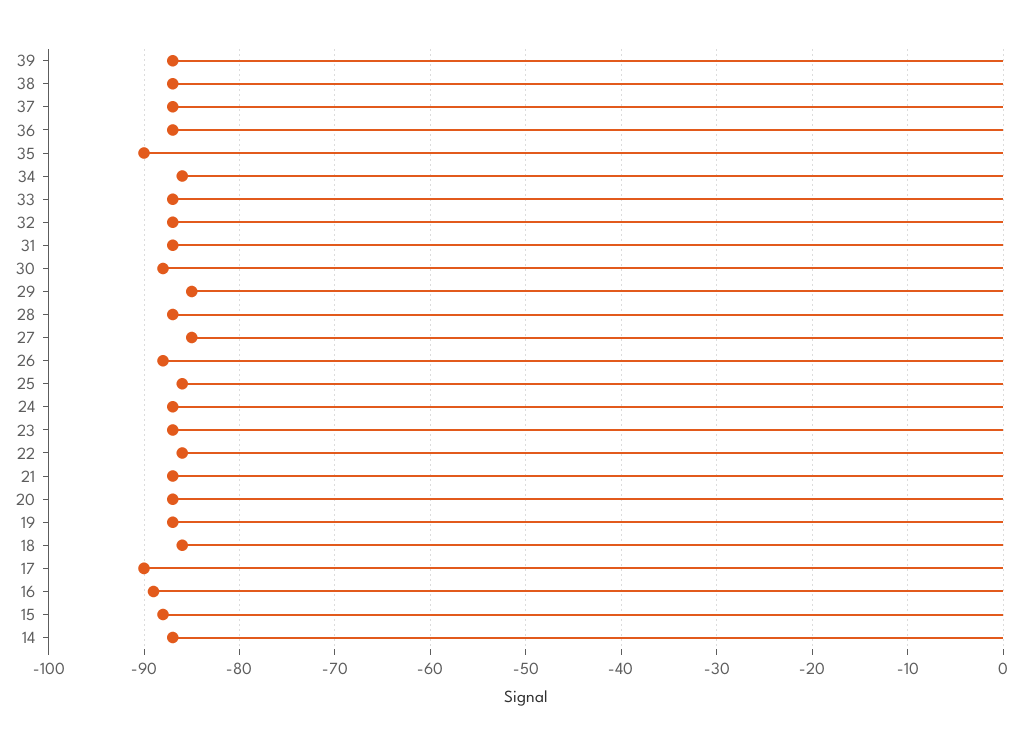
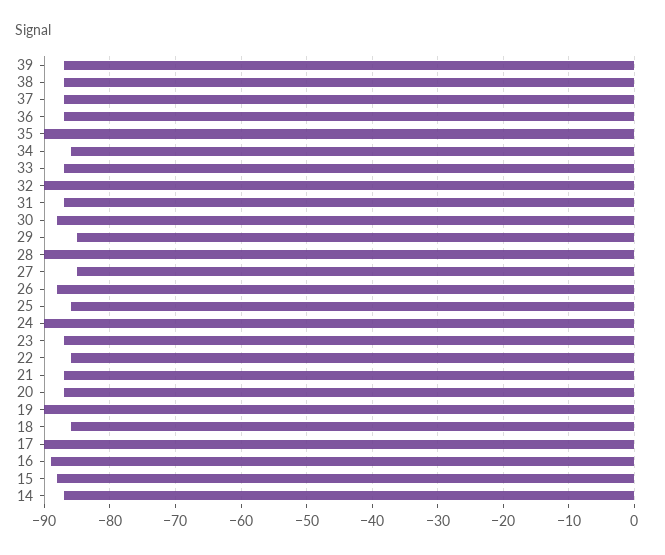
  {
    "39": -87,
    "38": -87,
    "37": -87,
    "36": -87,
    "35": -90,
    "34": -86,
    "33": -87,
-   "32": -87,
+   "32": -90,
    "31": -87,
    "30": -88,
    "29": -85,
-   "28": -87,
+   "28": -90,
    "27": -85,
    "26": -88,
    "25": -86,
-   "24": -87,
+   "24": -90,
    "23": -87,
    "22": -86,
    "21": -87,
    "20": -87,
-   "19": -87,
+   "19": -90,
    "18": -86,
    "17": -90,
    "16": -89,
    "15": -88,
    "14": -87
  }

